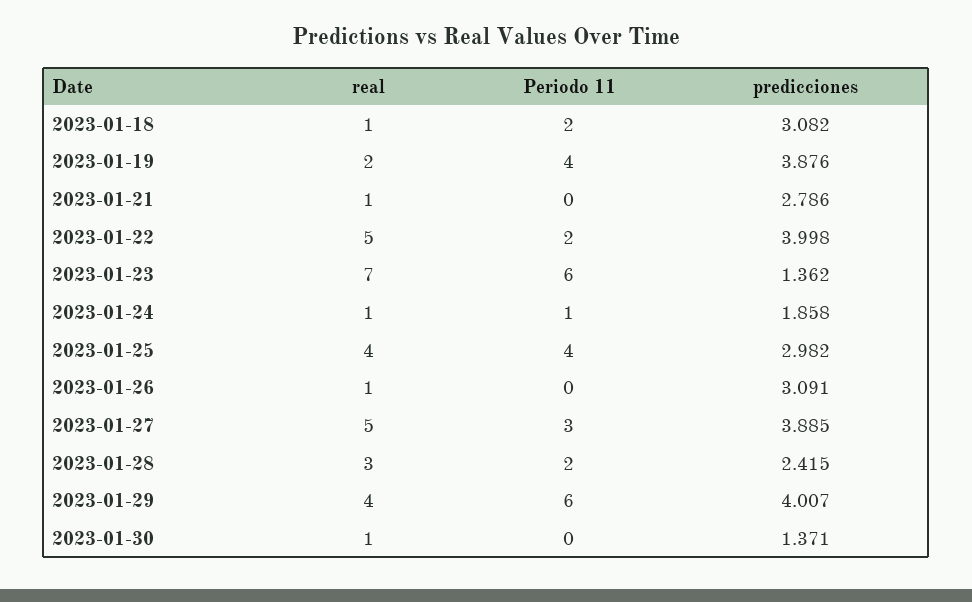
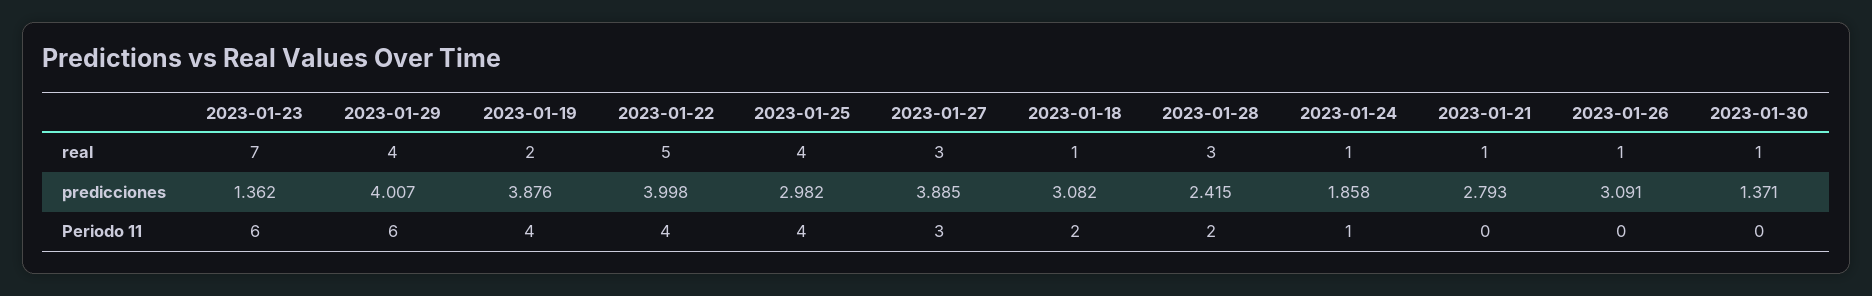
  {
    "real": {
      "2023-01-18": 1,
      "2023-01-19": 2,
      "2023-01-21": 1,
      "2023-01-22": 5,
      "2023-01-23": 7,
      "2023-01-24": 1,
      "2023-01-25": 4,
      "2023-01-26": 1,
-     "2023-01-27": 5,
+     "2023-01-27": 3,
      "2023-01-28": 3,
      "2023-01-29": 4,
      "2023-01-30": 1
    },
    "Periodo 11": {
      "2023-01-18": 2,
      "2023-01-19": 4,
      "2023-01-21": 0,
-     "2023-01-22": 2,
+     "2023-01-22": 4,
      "2023-01-23": 6,
      "2023-01-24": 1,
      "2023-01-25": 4,
      "2023-01-26": 0,
      "2023-01-27": 3,
      "2023-01-28": 2,
      "2023-01-29": 6,
      "2023-01-30": 0
    },
    "predicciones": {
      "2023-01-18": 3.082,
      "2023-01-19": 3.876,
-     "2023-01-21": 2.786,
+     "2023-01-21": 2.793,
      "2023-01-22": 3.998,
      "2023-01-23": 1.362,
      "2023-01-24": 1.858,
      "2023-01-25": 2.982,
      "2023-01-26": 3.091,
      "2023-01-27": 3.885,
      "2023-01-28": 2.415,
      "2023-01-29": 4.007,
      "2023-01-30": 1.371
    }
  }

